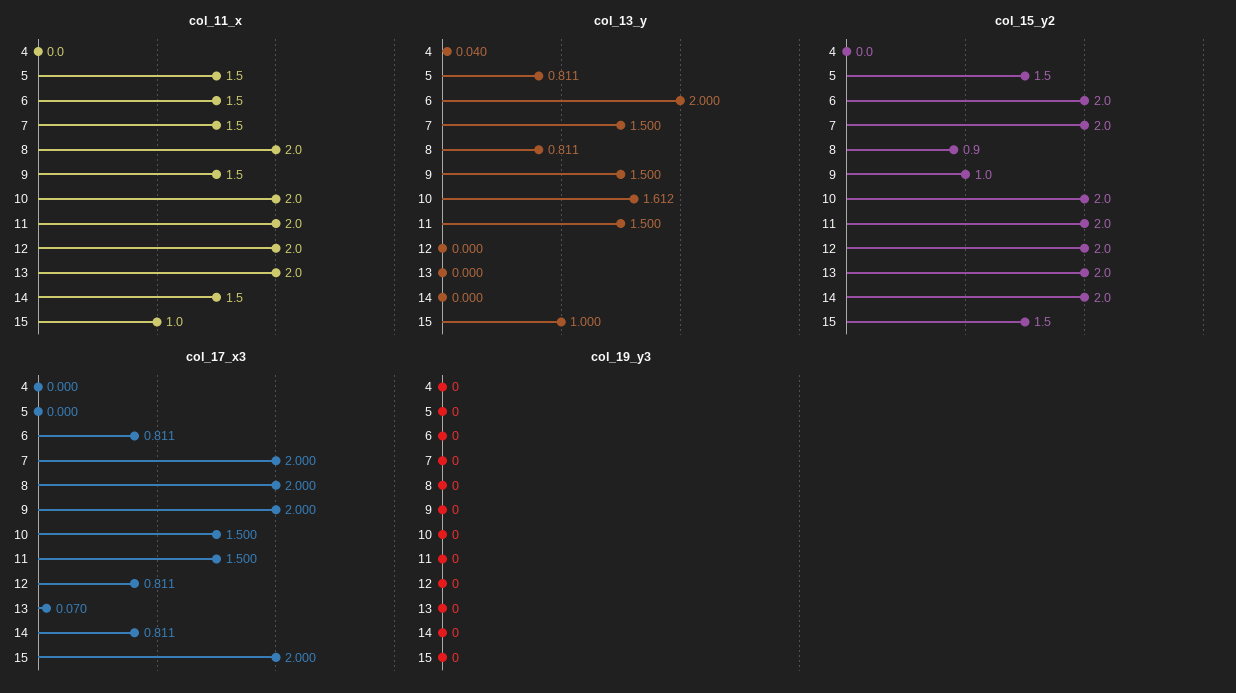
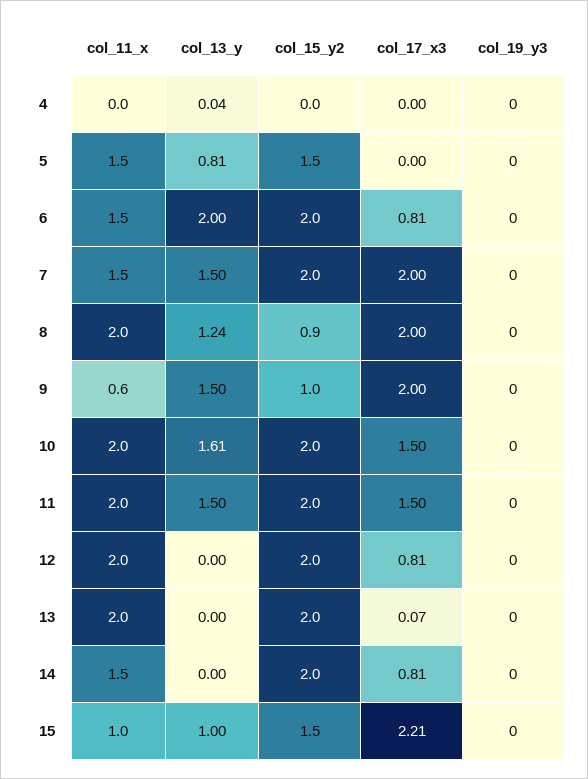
  {
    "col_11_x": {
      "4": 0,
      "5": 1.5,
      "6": 1.5,
      "7": 1.5,
      "8": 2,
-     "9": 1.5,
+     "9": 0.6,
      "10": 2,
      "11": 2,
      "12": 2,
      "13": 2,
      "14": 1.5,
      "15": 1
    },
    "col_13_y": {
      "4": 0.04,
      "5": 0.811,
      "6": 2,
      "7": 1.5,
-     "8": 0.811,
+     "8": 1.24,
      "9": 1.5,
      "10": 1.612,
      "11": 1.5,
      "12": 0,
      "13": 0,
      "14": 0,
      "15": 1
    },
    "col_15_y2": {
      "4": 0,
      "5": 1.5,
      "6": 2,
      "7": 2,
      "8": 0.9,
      "9": 1,
      "10": 2,
      "11": 2,
      "12": 2,
      "13": 2,
      "14": 2,
      "15": 1.5
    },
    "col_17_x3": {
      "4": 0,
      "5": 0,
      "6": 0.811,
      "7": 2,
      "8": 2,
      "9": 2,
      "10": 1.5,
      "11": 1.5,
      "12": 0.811,
      "13": 0.07,
      "14": 0.811,
-     "15": 2
+     "15": 2.21
    },
    "col_19_y3": {
      "4": 0,
      "5": 0,
      "6": 0,
      "7": 0,
      "8": 0,
      "9": 0,
      "10": 0,
      "11": 0,
      "12": 0,
      "13": 0,
      "14": 0,
      "15": 0
    }
  }

